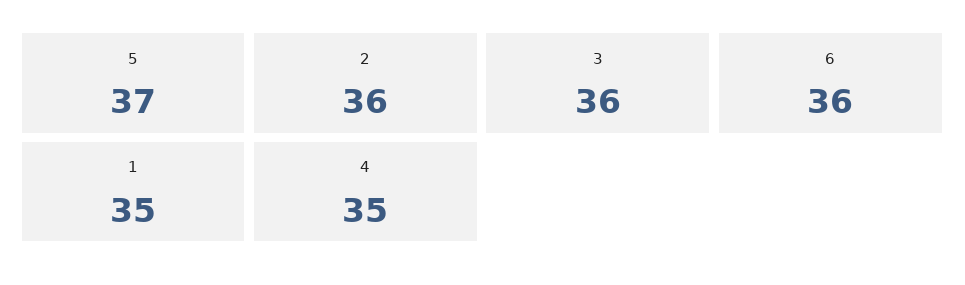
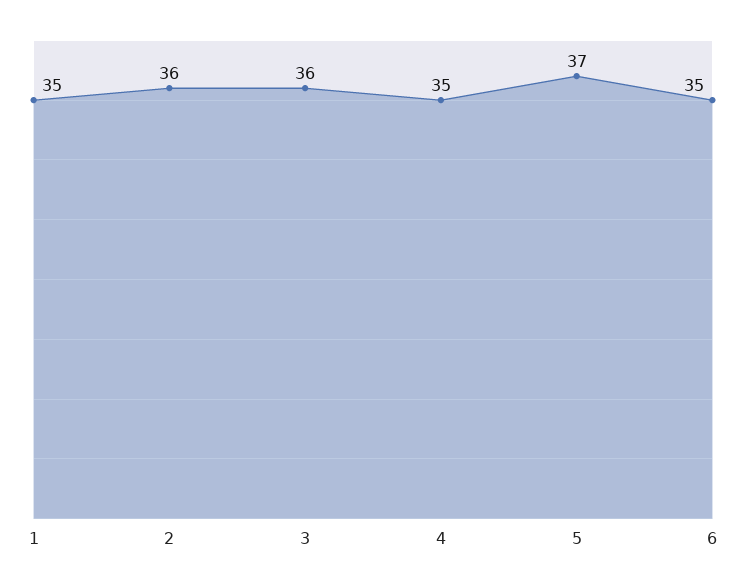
  {
    "5": 37,
    "2": 36,
    "3": 36,
-   "6": 36,
+   "6": 35,
    "1": 35,
    "4": 35
  }

